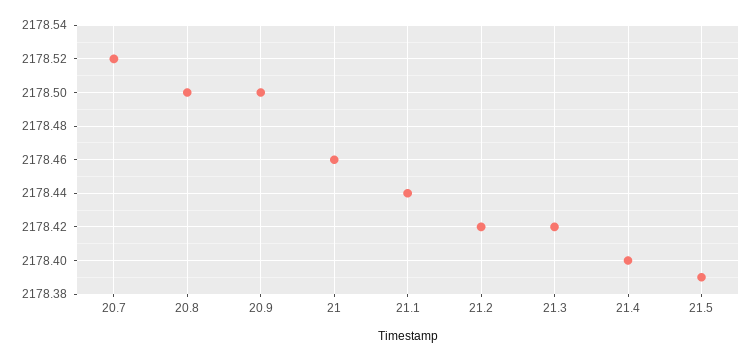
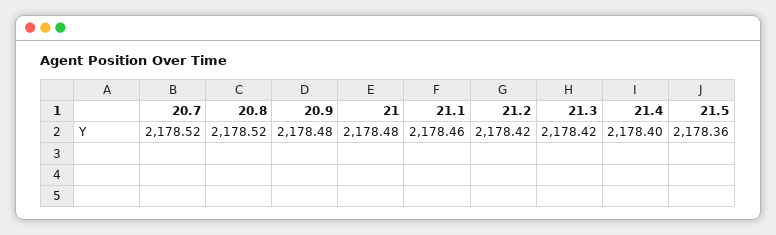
  {
    "20.7": 2178.52,
-   "20.8": 2178.5,
+   "20.8": 2178.52,
-   "20.9": 2178.5,
+   "20.9": 2178.48,
-   "21": 2178.46,
+   "21": 2178.48,
-   "21.1": 2178.44,
+   "21.1": 2178.46,
    "21.2": 2178.42,
    "21.3": 2178.42,
    "21.4": 2178.4,
-   "21.5": 2178.39
+   "21.5": 2178.36
  }

